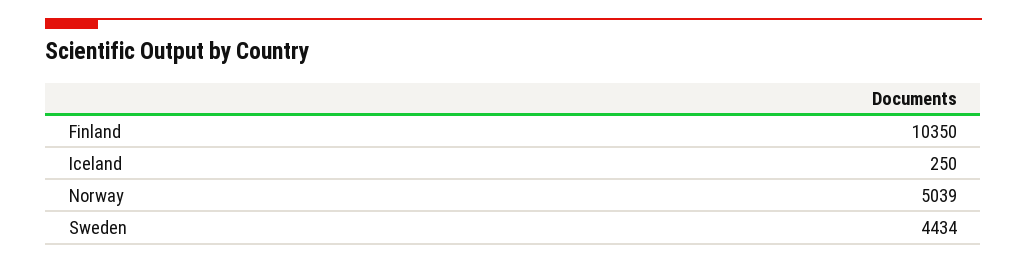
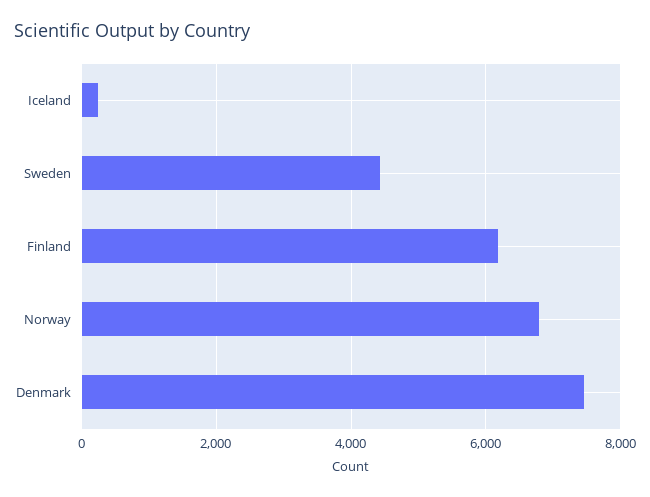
  {
-   "Finland": 10350,
+   "Finland": 6200,
    "Iceland": 250,
-   "Norway": 5039,
+   "Norway": 6800,
-   "Sweden": 4434
+   "Sweden": 4434,
+   "Denmark": 7400
  }

